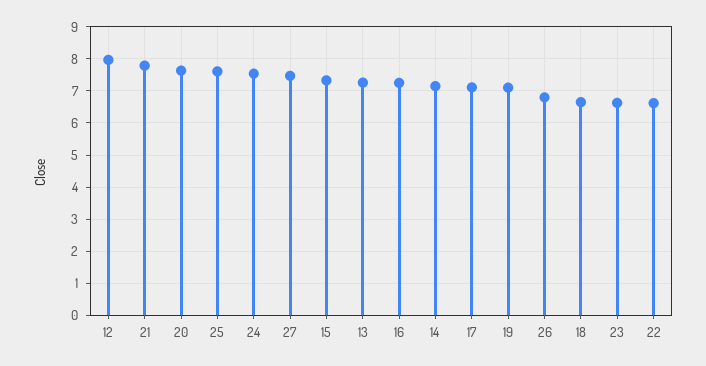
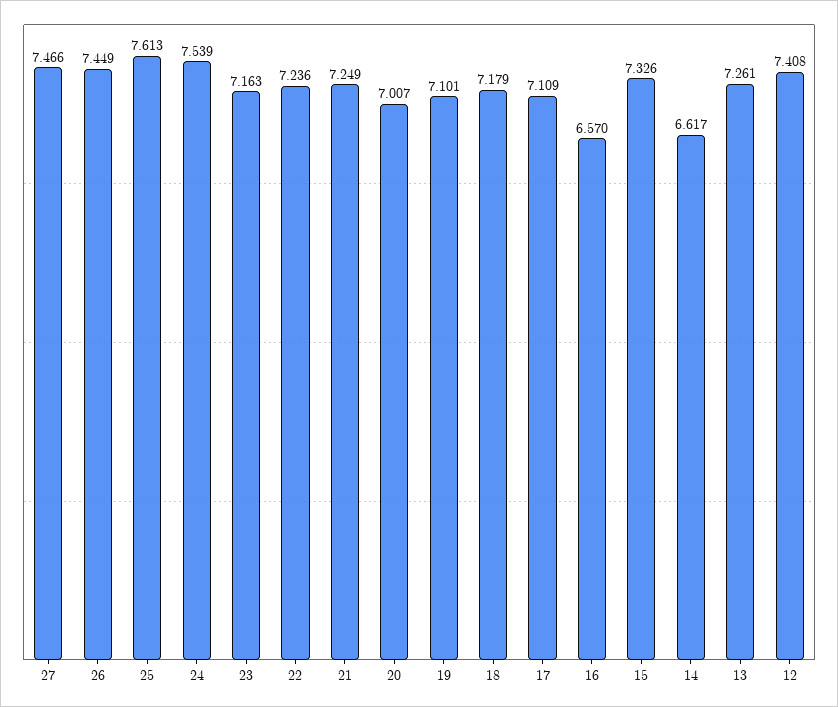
  {
-   "12": 8,
+   "12": 7.408,
-   "21": 7.8,
+   "21": 7.249,
-   "20": 7.6,
+   "20": 7.007,
    "25": 7.613,
    "24": 7.539,
    "27": 7.466,
    "15": 7.326,
    "13": 7.261,
-   "16": 7.2,
+   "16": 6.57,
-   "14": 7.2,
+   "14": 6.617,
    "17": 7.109,
    "19": 7.101,
-   "26": 6.8,
+   "26": 7.449,
-   "18": 6.6,
+   "18": 7.179,
-   "23": 6.6,
+   "23": 7.163,
-   "22": 6.6
+   "22": 7.236
  }

